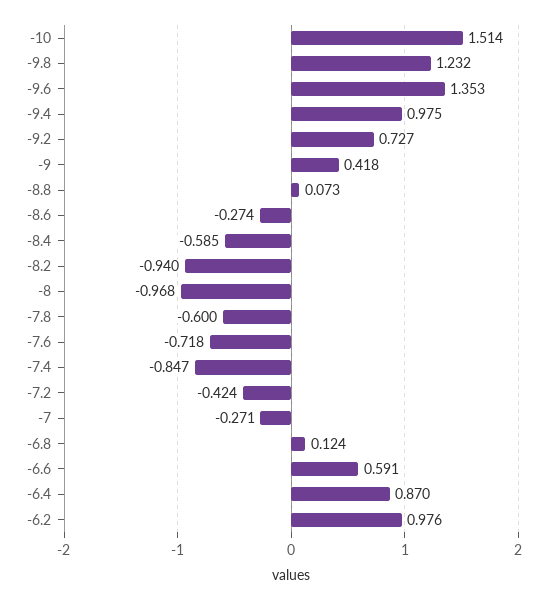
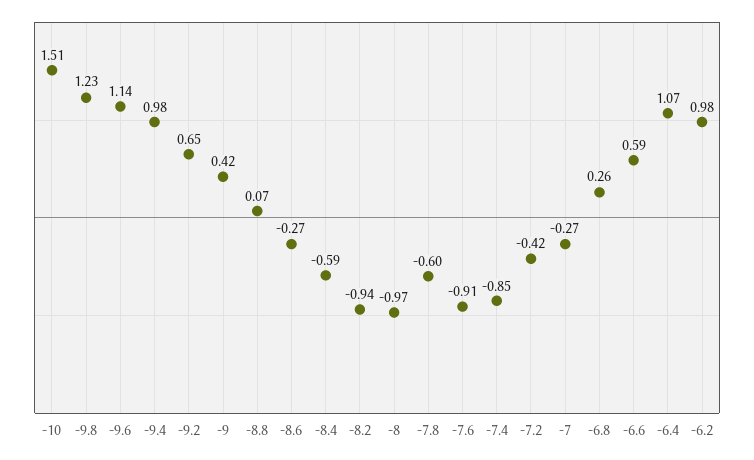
  {
    "-10": 1.514,
    "-9.8": 1.232,
-   "-9.6": 1.353,
+   "-9.6": 1.14,
    "-9.4": 0.975,
-   "-9.2": 0.727,
+   "-9.2": 0.65,
    "-9": 0.418,
    "-8.8": 0.073,
    "-8.6": -0.274,
    "-8.4": -0.585,
    "-8.2": -0.94,
    "-8": -0.968,
    "-7.8": -0.6,
-   "-7.6": -0.718,
+   "-7.6": -0.91,
    "-7.4": -0.847,
    "-7.2": -0.424,
    "-7": -0.271,
-   "-6.8": 0.124,
+   "-6.8": 0.26,
    "-6.6": 0.591,
-   "-6.4": 0.87,
+   "-6.4": 1.07,
    "-6.2": 0.976
  }

